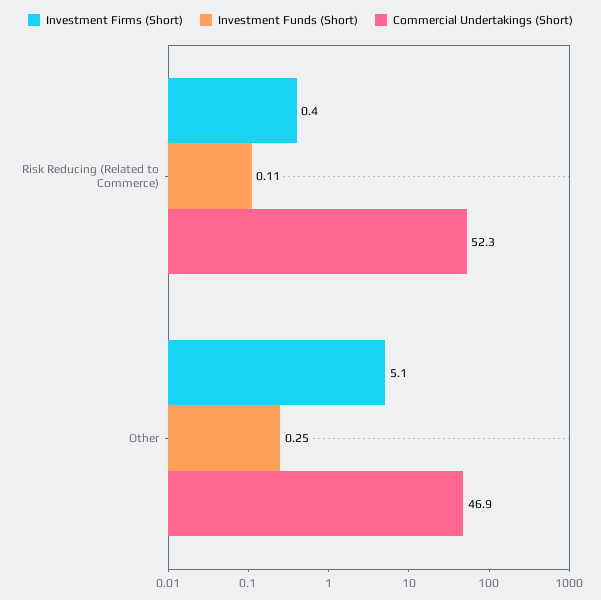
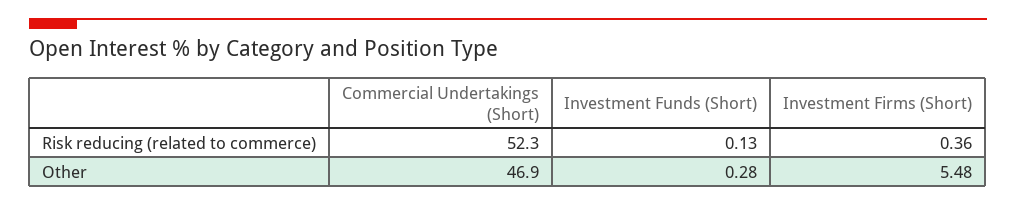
  {
    "Investment Firms (Short)": {
      "Risk Reducing (Related to Commerce)": 0.36,
-     "Other": 5.1
+     "Other": 5.48
    },
    "Investment Funds (Short)": {
-     "Risk Reducing (Related to Commerce)": 0.11,
+     "Risk Reducing (Related to Commerce)": 0.13,
-     "Other": 0.25
+     "Other": 0.28
    },
    "Commercial Undertakings (Short)": {
      "Risk Reducing (Related to Commerce)": 52.3,
      "Other": 46.9
    }
  }

